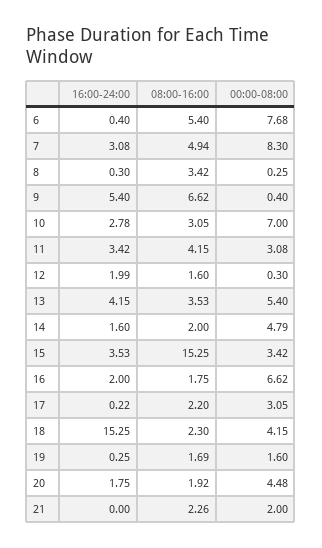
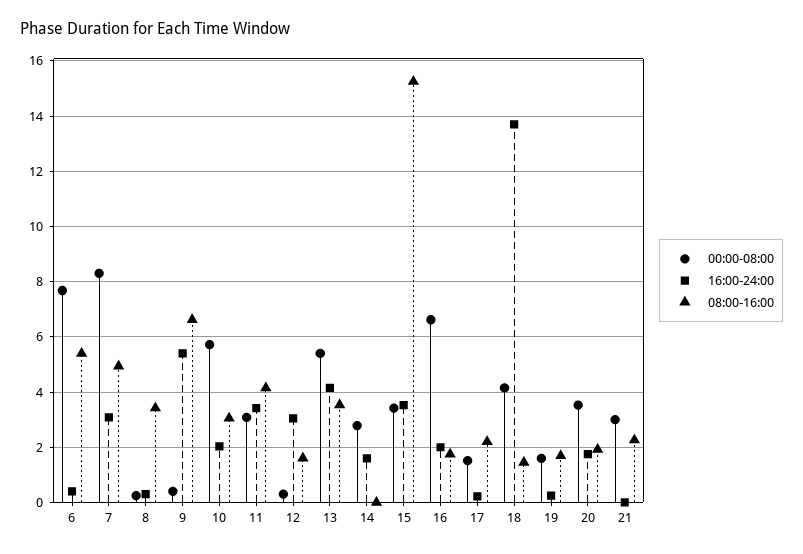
  {
    "16:00-24:00": {
      "6": 0.4,
      "7": 3.08,
      "8": 0.3,
      "9": 5.4,
-     "10": 2.78,
+     "10": 2,
      "11": 3.42,
-     "12": 1.99,
+     "12": 3,
      "13": 4.15,
      "14": 1.6,
      "15": 3.53,
      "16": 2,
      "17": 0.22,
-     "18": 15.25,
+     "18": 13.75,
      "19": 0.25,
      "20": 1.75,
      "21": 0
    },
    "08:00-16:00": {
      "6": 5.4,
      "7": 4.94,
      "8": 3.42,
      "9": 6.62,
      "10": 3.05,
      "11": 4.15,
      "12": 1.6,
      "13": 3.53,
-     "14": 2,
+     "14": 0,
      "15": 15.25,
      "16": 1.75,
      "17": 2.2,
-     "18": 2.3,
+     "18": 1.5,
      "19": 1.69,
      "20": 1.92,
      "21": 2.26
    },
    "00:00-08:00": {
      "6": 7.68,
      "7": 8.3,
      "8": 0.25,
      "9": 0.4,
-     "10": 7,
+     "10": 5.75,
      "11": 3.08,
      "12": 0.3,
      "13": 5.4,
-     "14": 4.79,
+     "14": 2.75,
      "15": 3.42,
      "16": 6.62,
-     "17": 3.05,
+     "17": 1.5,
      "18": 4.15,
      "19": 1.6,
-     "20": 4.48,
+     "20": 3.5,
-     "21": 2
+     "21": 3
    }
  }

